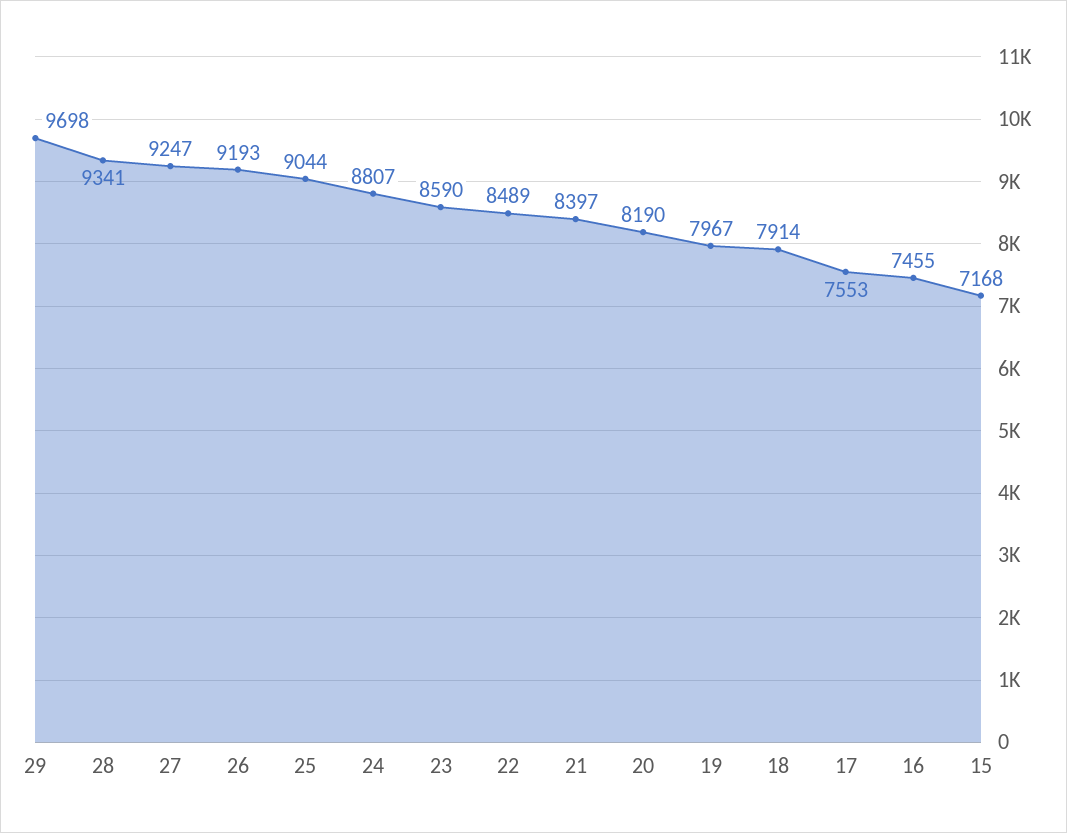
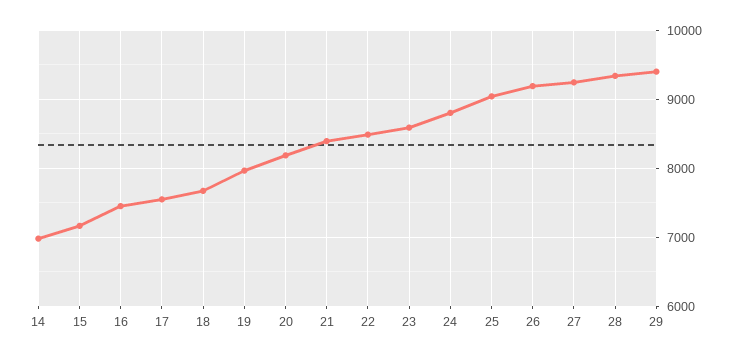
  {
-   "29": 9698,
+   "29": 9400,
    "28": 9341,
    "27": 9247,
    "26": 9193,
    "25": 9044,
    "24": 8807,
    "23": 8590,
    "22": 8489,
    "21": 8397,
    "20": 8190,
    "19": 7967,
-   "18": 7914,
+   "18": 7700,
    "17": 7553,
    "16": 7455,
-   "15": 7168
+   "15": 7168,
+   "14": 7000
  }

